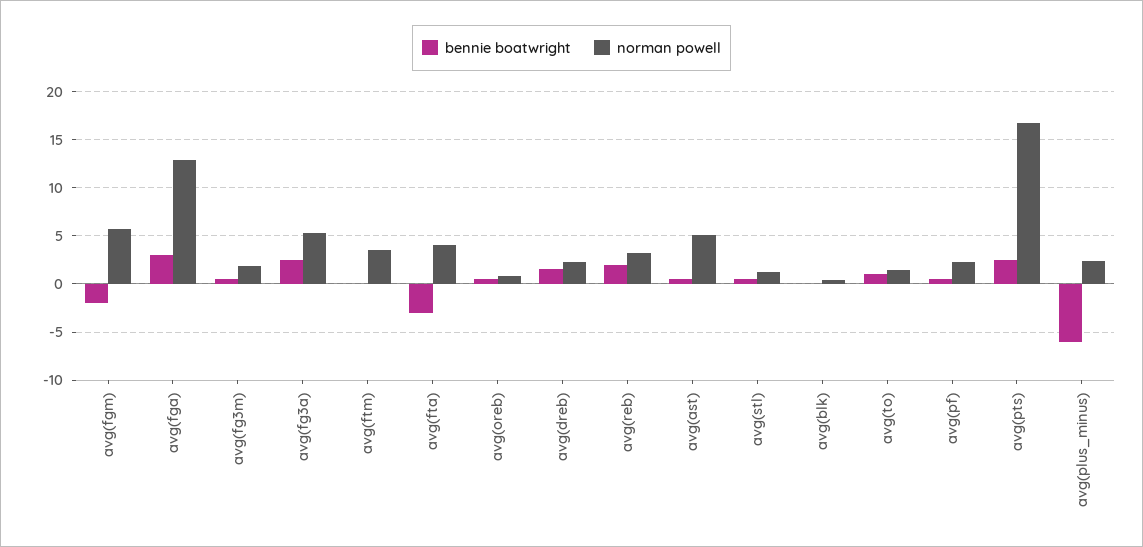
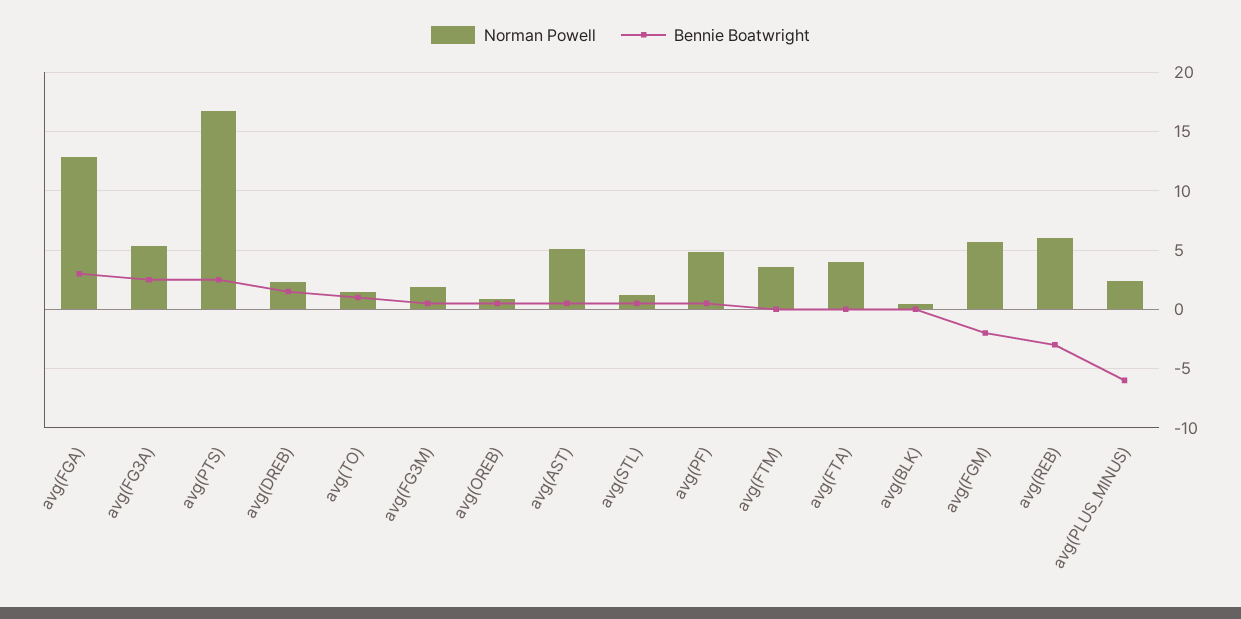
  {
    "bennie boatwright": {
      "avg(fgm)": -2,
      "avg(fga)": 3,
      "avg(fg3m)": 1,
      "avg(fg3a)": 3,
      "avg(ftm)": 0,
-     "avg(fta)": -3,
+     "avg(fta)": 0,
      "avg(oreb)": 1,
      "avg(dreb)": 2,
-     "avg(reb)": 2,
+     "avg(reb)": -3,
      "avg(ast)": 1,
      "avg(stl)": 1,
      "avg(blk)": 0,
      "avg(to)": 1,
      "avg(pf)": 1,
      "avg(pts)": 3,
      "avg(plus_minus)": -6
    },
    "norman powell": {
      "avg(fgm)": 6,
      "avg(fga)": 13,
      "avg(fg3m)": 2,
      "avg(fg3a)": 5,
      "avg(ftm)": 4,
      "avg(fta)": 4,
      "avg(oreb)": 1,
      "avg(dreb)": 2,
-     "avg(reb)": 3,
+     "avg(reb)": 6,
      "avg(ast)": 5,
      "avg(stl)": 1,
      "avg(blk)": 0,
      "avg(to)": 1,
-     "avg(pf)": 2,
+     "avg(pf)": 5,
      "avg(pts)": 17,
      "avg(plus_minus)": 2
    }
  }

